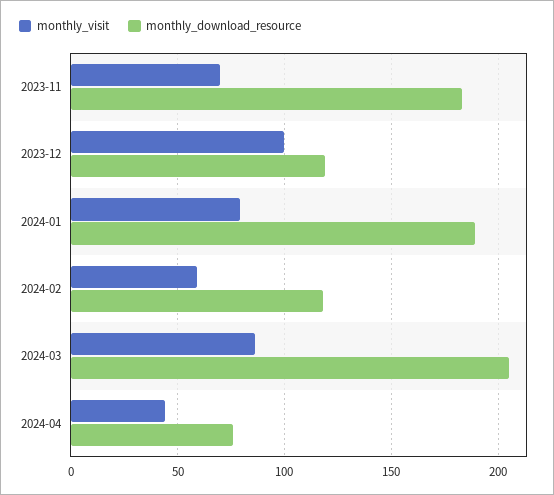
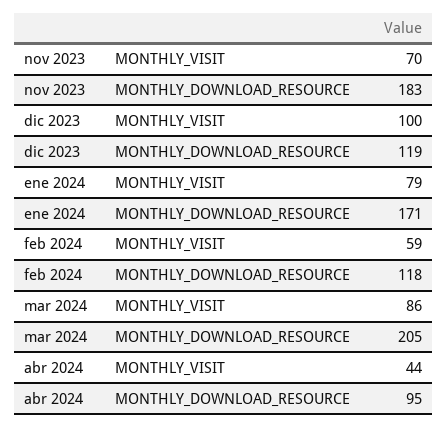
  {
    "monthly_visit": {
      "2023-11": 70,
      "2023-12": 100,
      "2024-01": 79,
      "2024-02": 59,
      "2024-03": 86,
      "2024-04": 44
    },
    "monthly_download_resource": {
      "2023-11": 183,
      "2023-12": 119,
-     "2024-01": 190,
+     "2024-01": 171,
      "2024-02": 118,
      "2024-03": 205,
-     "2024-04": 75
+     "2024-04": 95
    }
  }

